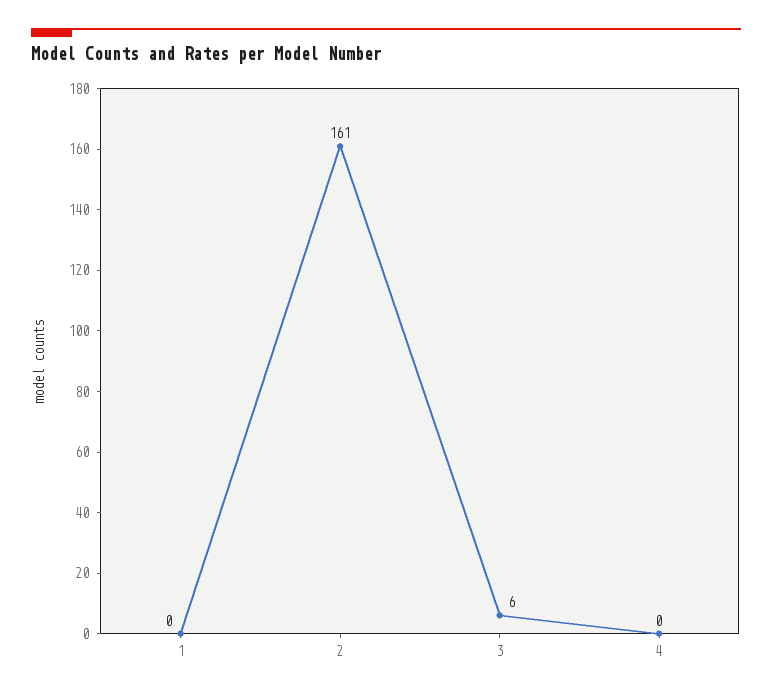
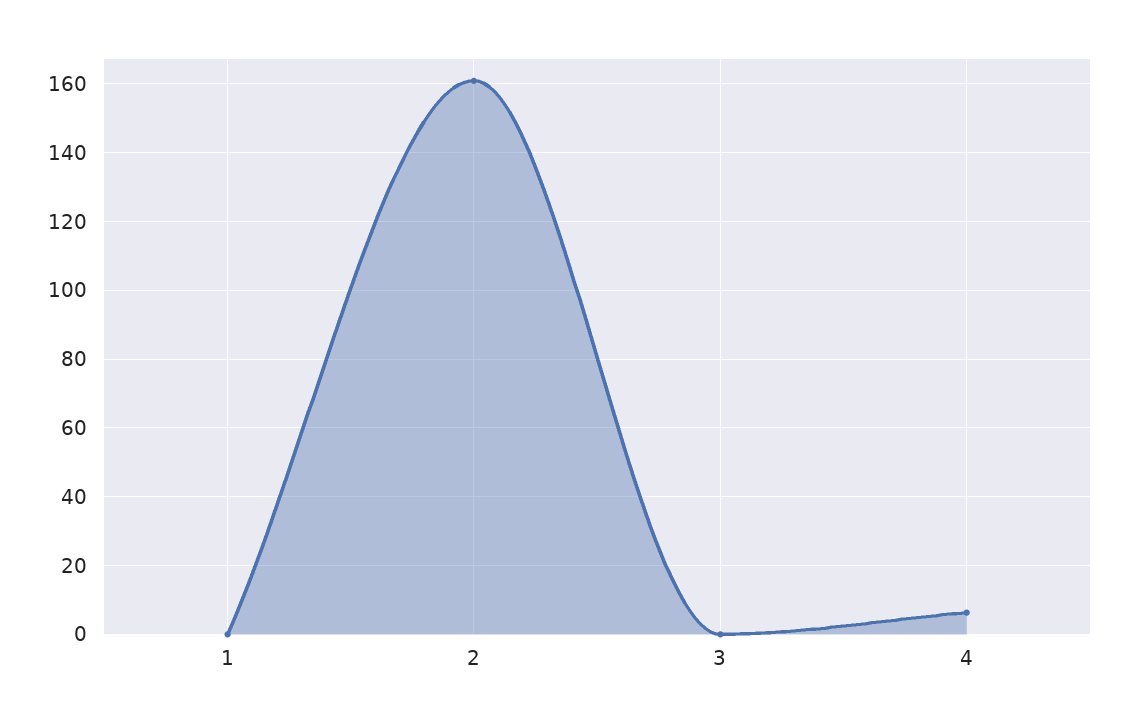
  {
    "1": 0,
    "2": 161,
-   "3": 6,
+   "3": 0,
-   "4": 0
+   "4": 6
  }

